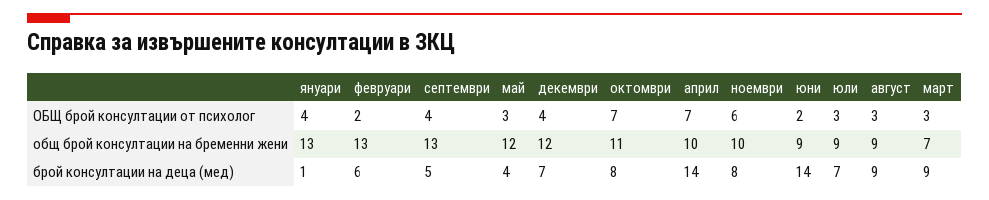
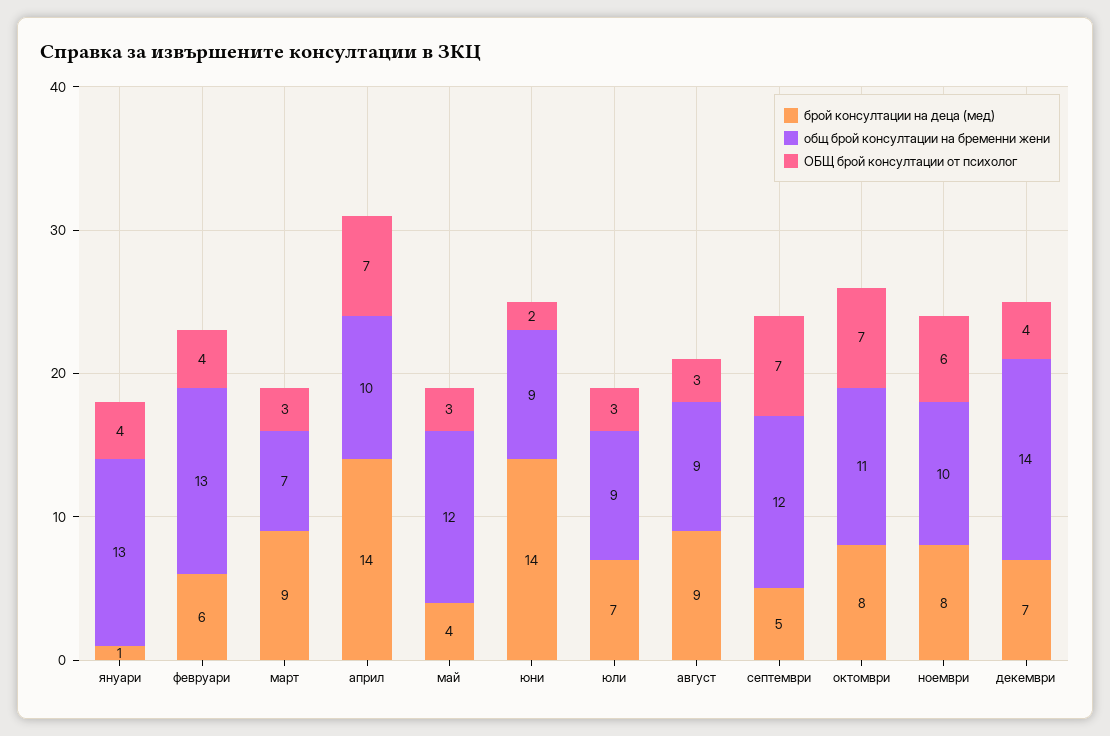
  {
    "ОБЩ брой консултации от психолог": {
      "януари": 4,
-     "февруари": 2,
+     "февруари": 4,
-     "септември": 4,
+     "септември": 7,
      "май": 3,
      "декември": 4,
      "октомври": 7,
      "април": 7,
      "ноември": 6,
      "юни": 2,
      "юли": 3,
      "август": 3,
      "март": 3
    },
    "общ брой консултации на бременни жени": {
      "януари": 13,
      "февруари": 13,
-     "септември": 13,
+     "септември": 12,
      "май": 12,
-     "декември": 12,
+     "декември": 14,
      "октомври": 11,
      "април": 10,
      "ноември": 10,
      "юни": 9,
      "юли": 9,
      "август": 9,
      "март": 7
    },
    "брой консултации на деца (мед)": {
      "януари": 1,
      "февруари": 6,
      "септември": 5,
      "май": 4,
      "декември": 7,
      "октомври": 8,
      "април": 14,
      "ноември": 8,
      "юни": 14,
      "юли": 7,
      "август": 9,
      "март": 9
    }
  }

